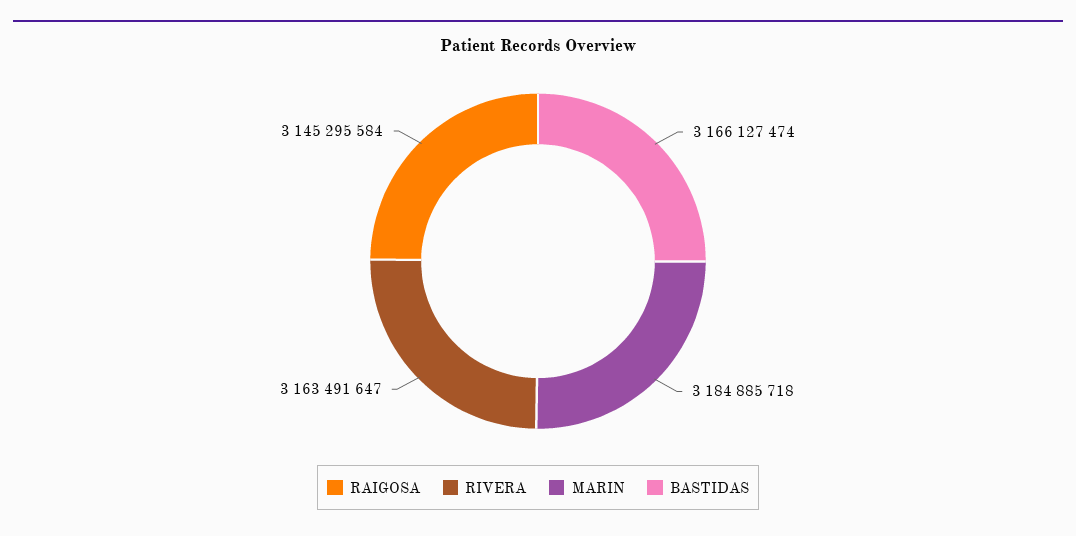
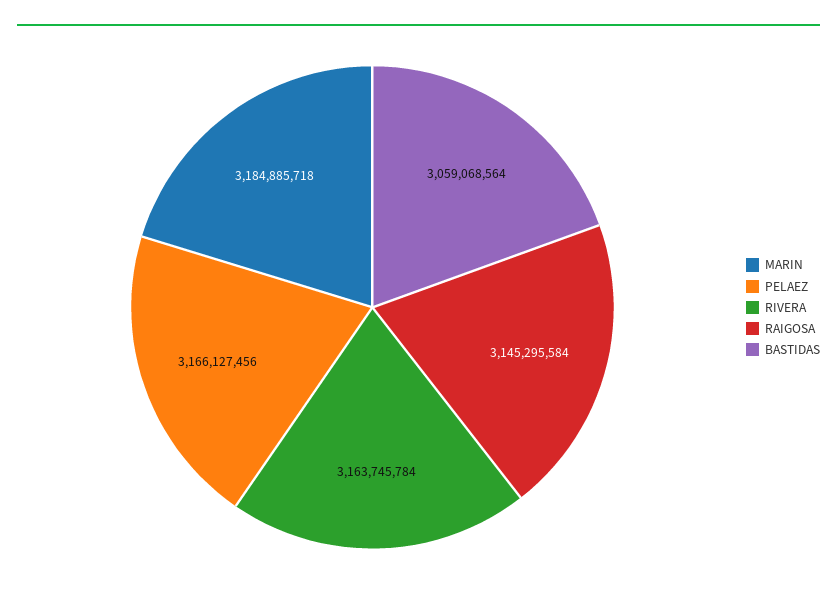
  {
    "RAIGOSA": 3145295584,
-   "RIVERA": 3163491647,
+   "RIVERA": 3163745784,
    "MARIN": 3184885718,
-   "BASTIDAS": 3166127474
+   "BASTIDAS": 3059068564,
+   "PELAEZ": 3166127456
  }

